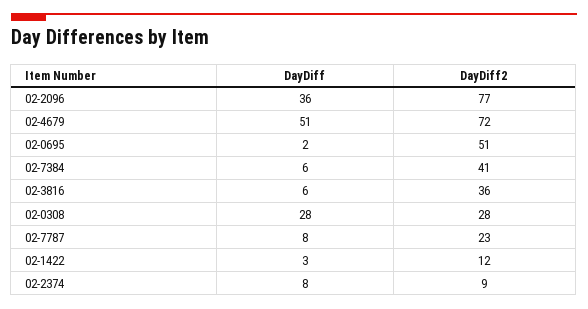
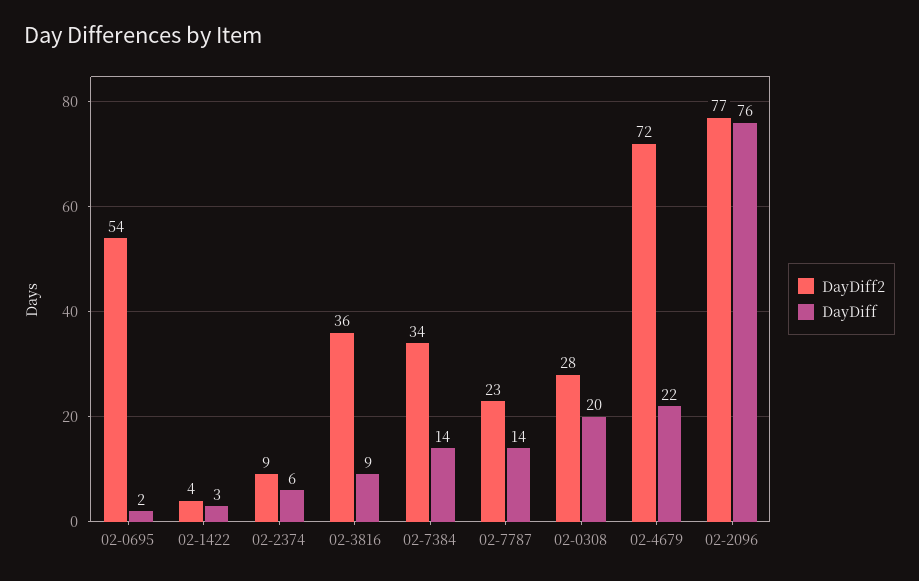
  {
    "DayDiff": {
-     "02-2096": 36,
+     "02-2096": 76,
-     "02-4679": 51,
+     "02-4679": 22,
      "02-0695": 2,
-     "02-7384": 6,
+     "02-7384": 14,
-     "02-3816": 6,
+     "02-3816": 9,
-     "02-0308": 28,
+     "02-0308": 20,
-     "02-7787": 8,
+     "02-7787": 14,
      "02-1422": 3,
-     "02-2374": 8
+     "02-2374": 6
    },
    "DayDiff2": {
      "02-2096": 77,
      "02-4679": 72,
-     "02-0695": 51,
+     "02-0695": 54,
-     "02-7384": 41,
+     "02-7384": 34,
      "02-3816": 36,
      "02-0308": 28,
      "02-7787": 23,
-     "02-1422": 12,
+     "02-1422": 4,
      "02-2374": 9
    }
  }

